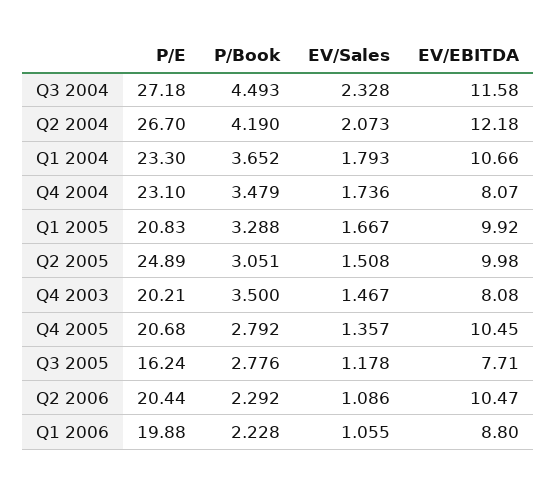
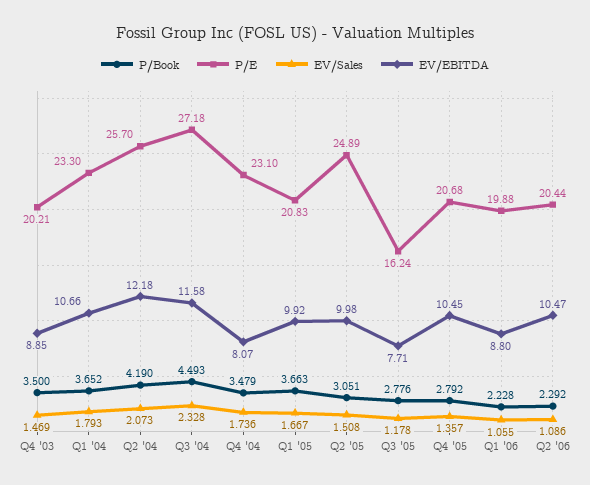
  {
    "P/E": {
      "Q3 2004": 27.18,
-     "Q2 2004": 26.7,
+     "Q2 2004": 25.7,
      "Q1 2004": 23.3,
      "Q4 2004": 23.1,
      "Q1 2005": 20.83,
      "Q2 2005": 24.89,
      "Q4 2003": 20.21,
      "Q4 2005": 20.68,
      "Q3 2005": 16.24,
      "Q2 2006": 20.44,
      "Q1 2006": 19.88
    },
    "P/Book": {
      "Q3 2004": 4.493,
      "Q2 2004": 4.19,
      "Q1 2004": 3.652,
      "Q4 2004": 3.479,
-     "Q1 2005": 3.288,
+     "Q1 2005": 3.663,
      "Q2 2005": 3.051,
      "Q4 2003": 3.5,
      "Q4 2005": 2.792,
      "Q3 2005": 2.776,
      "Q2 2006": 2.292,
      "Q1 2006": 2.228
    },
    "EV/Sales": {
      "Q3 2004": 2.328,
      "Q2 2004": 2.073,
      "Q1 2004": 1.793,
      "Q4 2004": 1.736,
      "Q1 2005": 1.667,
      "Q2 2005": 1.508,
-     "Q4 2003": 1.467,
+     "Q4 2003": 1.469,
      "Q4 2005": 1.357,
      "Q3 2005": 1.178,
      "Q2 2006": 1.086,
      "Q1 2006": 1.055
    },
    "EV/EBITDA": {
      "Q3 2004": 11.58,
      "Q2 2004": 12.18,
      "Q1 2004": 10.66,
      "Q4 2004": 8.07,
      "Q1 2005": 9.92,
      "Q2 2005": 9.98,
-     "Q4 2003": 8.08,
+     "Q4 2003": 8.85,
      "Q4 2005": 10.45,
      "Q3 2005": 7.71,
      "Q2 2006": 10.47,
      "Q1 2006": 8.8
    }
  }

